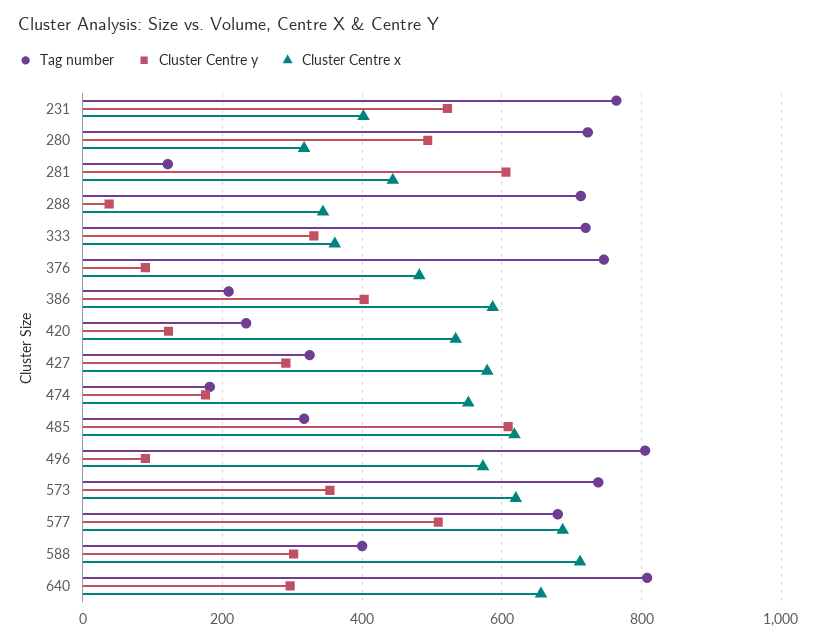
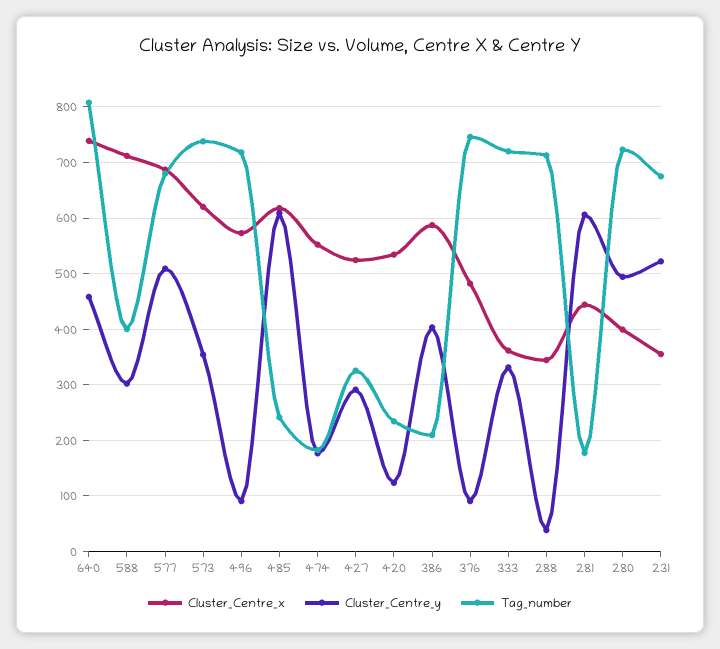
  {
    "Tag number": {
-     "231": 760,
+     "231": 680,
      "280": 720,
-     "281": 120,
+     "281": 180,
      "288": 720,
      "333": 720,
      "376": 740,
      "386": 200,
      "420": 240,
      "427": 320,
      "474": 180,
-     "485": 320,
+     "485": 240,
-     "496": 800,
+     "496": 720,
      "573": 740,
      "577": 680,
      "588": 400,
      "640": 800
    },
    "Cluster Centre y": {
      "231": 520,
      "280": 500,
      "281": 600,
      "288": 40,
      "333": 340,
      "376": 100,
      "386": 400,
      "420": 120,
      "427": 300,
      "474": 180,
      "485": 600,
      "496": 100,
      "573": 360,
      "577": 500,
      "588": 300,
-     "640": 300
+     "640": 460
    },
    "Cluster Centre x": {
-     "231": 400,
+     "231": 360,
-     "280": 320,
+     "280": 400,
      "281": 440,
      "288": 340,
      "333": 360,
      "376": 480,
      "386": 580,
      "420": 540,
-     "427": 580,
+     "427": 520,
      "474": 560,
      "485": 620,
      "496": 580,
      "573": 620,
      "577": 680,
      "588": 720,
-     "640": 660
+     "640": 740
    }
  }

